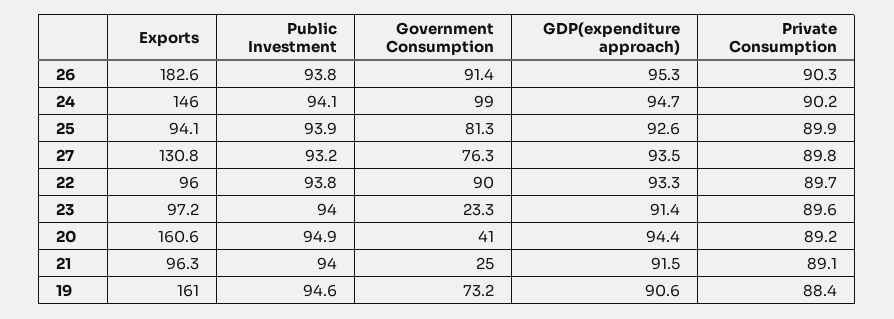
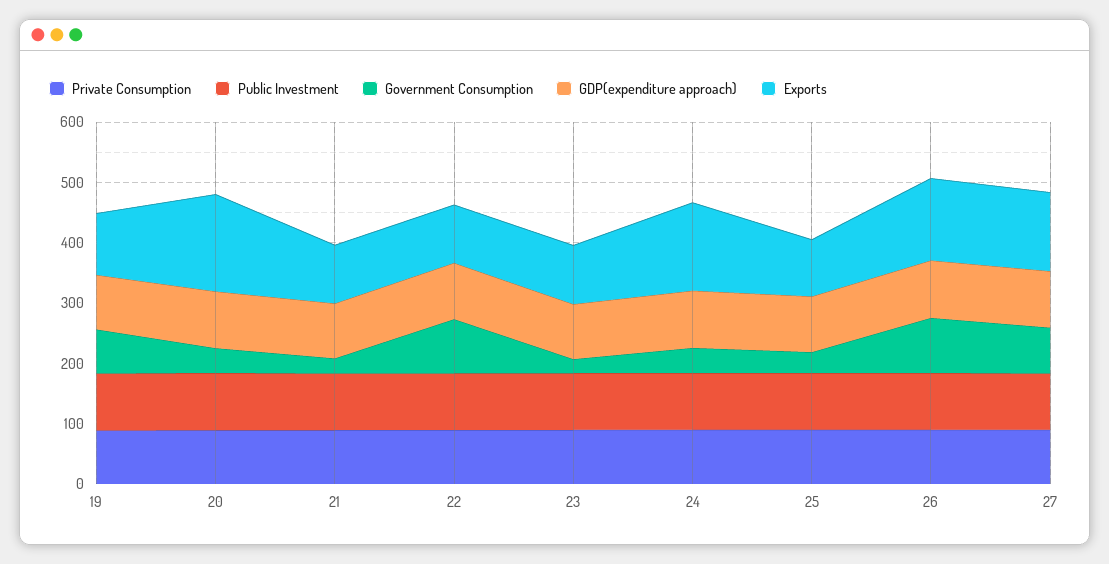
  {
    "Exports": {
-     "26": 182.6,
+     "26": 140,
      "24": 146,
      "25": 94.1,
      "27": 130.8,
      "22": 96,
      "23": 97.2,
      "20": 160.6,
      "21": 96.3,
-     "19": 161
+     "19": 100
    },
    "Public Investment": {
      "26": 93.8,
      "24": 94.1,
      "25": 93.9,
      "27": 93.2,
      "22": 93.8,
      "23": 94,
      "20": 94.9,
      "21": 94,
      "19": 94.6
    },
    "Government Consumption": {
      "26": 91.4,
-     "24": 99,
+     "24": 40,
-     "25": 81.3,
+     "25": 40,
      "27": 76.3,
      "22": 90,
      "23": 23.3,
      "20": 41,
      "21": 25,
      "19": 73.2
    },
    "GDP(expenditure approach)": {
      "26": 95.3,
      "24": 94.7,
      "25": 92.6,
      "27": 93.5,
      "22": 93.3,
      "23": 91.4,
      "20": 94.4,
      "21": 91.5,
      "19": 90.6
    },
    "Private Consumption": {
      "26": 90.3,
      "24": 90.2,
      "25": 89.9,
      "27": 89.8,
      "22": 89.7,
      "23": 89.6,
      "20": 89.2,
      "21": 89.1,
      "19": 88.4
    }
  }

